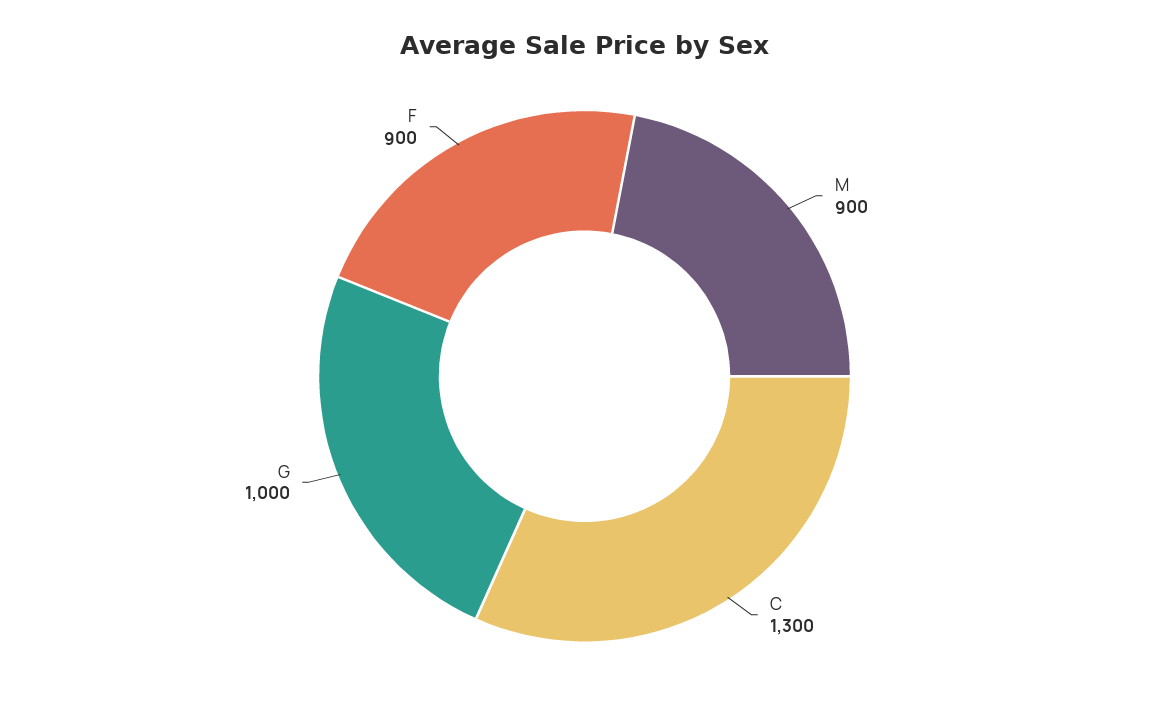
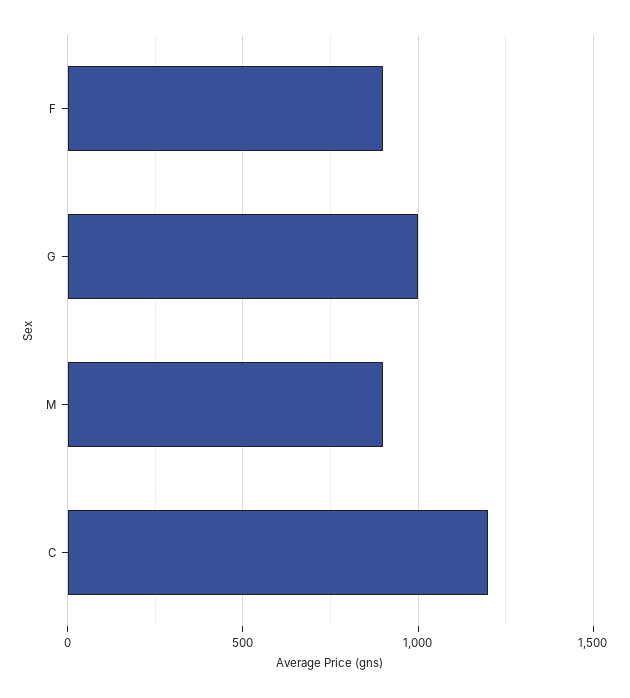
  {
    "M": 900,
-   "C": 1300,
+   "C": 1200,
    "G": 1000,
    "F": 900
  }

